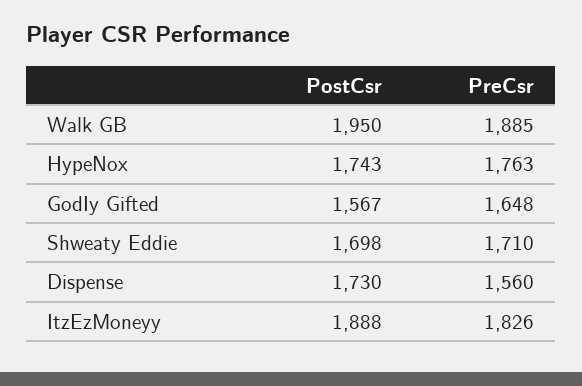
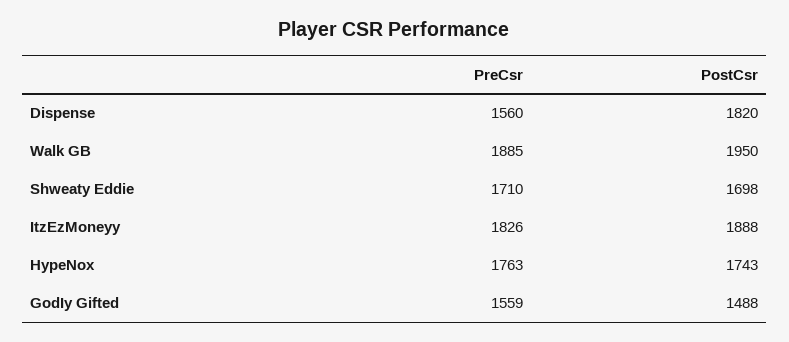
  {
    "PostCsr": {
      "Walk GB": 1950,
      "HypeNox": 1743,
-     "GodIy Gifted": 1567,
+     "GodIy Gifted": 1488,
      "Shweaty Eddie": 1698,
-     "Dispense": 1730,
+     "Dispense": 1820,
      "ItzEzMoneyy": 1888
    },
    "PreCsr": {
      "Walk GB": 1885,
      "HypeNox": 1763,
-     "GodIy Gifted": 1648,
+     "GodIy Gifted": 1559,
      "Shweaty Eddie": 1710,
      "Dispense": 1560,
      "ItzEzMoneyy": 1826
    }
  }

